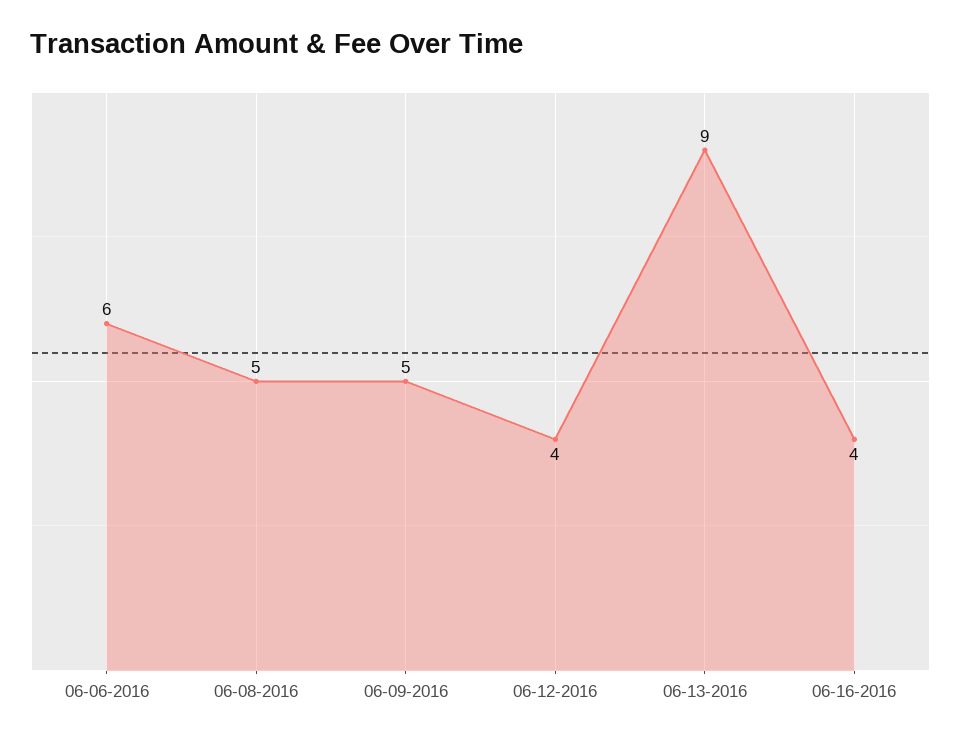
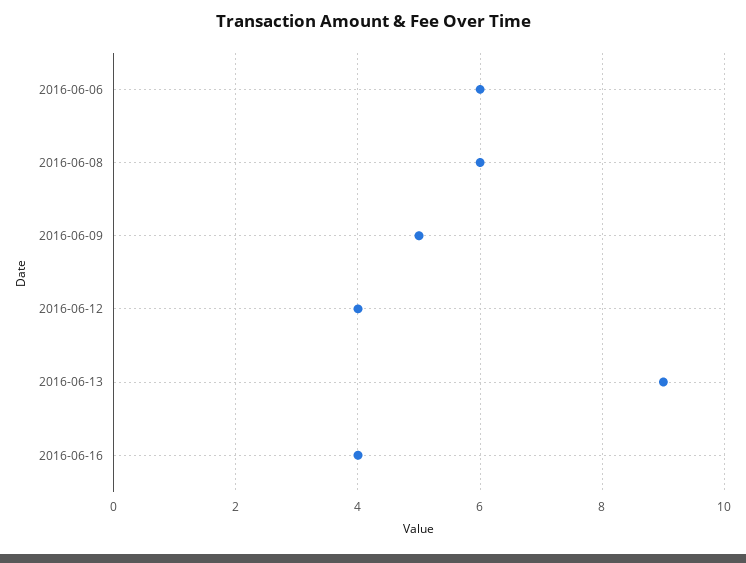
  {
    "06-06-2016": 6,
-   "06-08-2016": 5,
+   "06-08-2016": 6,
    "06-09-2016": 5,
    "06-12-2016": 4,
    "06-13-2016": 9,
    "06-16-2016": 4
  }

